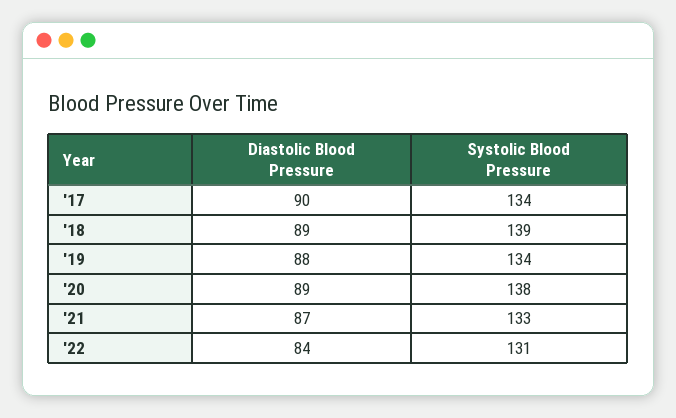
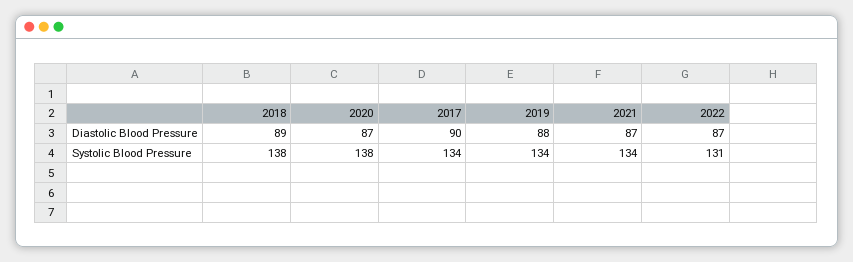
  {
    "Diastolic Blood Pressure": {
      "'17": 90,
      "'18": 89,
      "'19": 88,
-     "'20": 89,
+     "'20": 87,
      "'21": 87,
-     "'22": 84
+     "'22": 87
    },
    "Systolic Blood Pressure": {
      "'17": 134,
-     "'18": 139,
+     "'18": 138,
      "'19": 134,
      "'20": 138,
-     "'21": 133,
+     "'21": 134,
      "'22": 131
    }
  }

